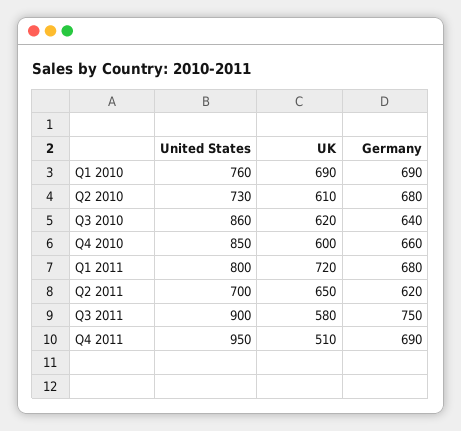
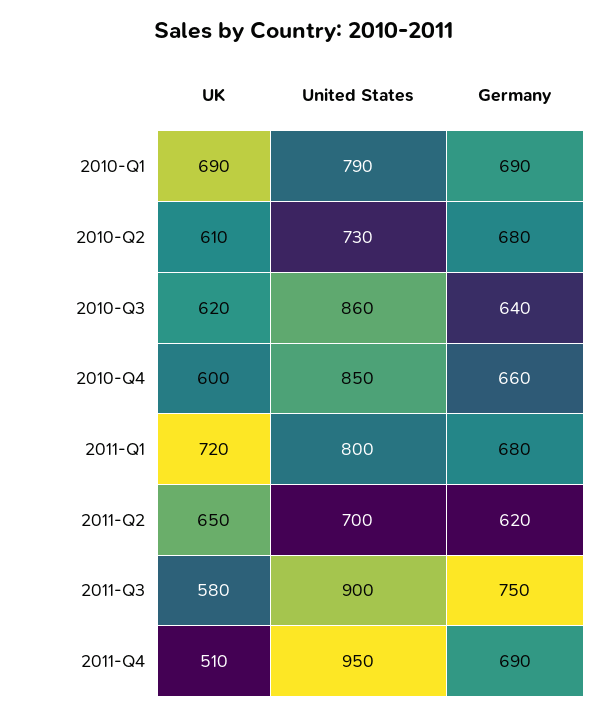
  {
    "United States": {
-     "Q1 2010": 760,
+     "Q1 2010": 790,
      "Q2 2010": 730,
      "Q3 2010": 860,
      "Q4 2010": 850,
      "Q1 2011": 800,
      "Q2 2011": 700,
      "Q3 2011": 900,
      "Q4 2011": 950
    },
    "UK": {
      "Q1 2010": 690,
      "Q2 2010": 610,
      "Q3 2010": 620,
      "Q4 2010": 600,
      "Q1 2011": 720,
      "Q2 2011": 650,
      "Q3 2011": 580,
      "Q4 2011": 510
    },
    "Germany": {
      "Q1 2010": 690,
      "Q2 2010": 680,
      "Q3 2010": 640,
      "Q4 2010": 660,
      "Q1 2011": 680,
      "Q2 2011": 620,
      "Q3 2011": 750,
      "Q4 2011": 690
    }
  }

